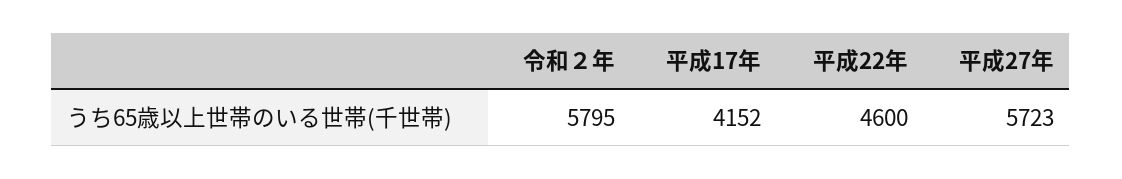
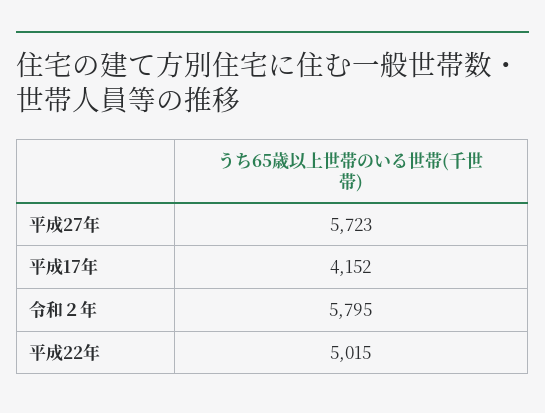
  {
    "令和２年": 5795,
    "平成17年": 4152,
-   "平成22年": 4600,
+   "平成22年": 5015,
    "平成27年": 5723
  }

